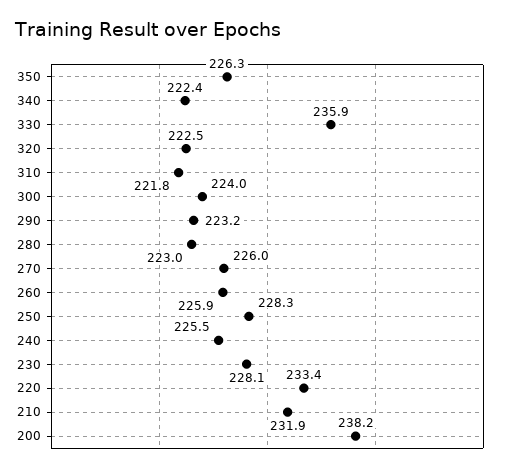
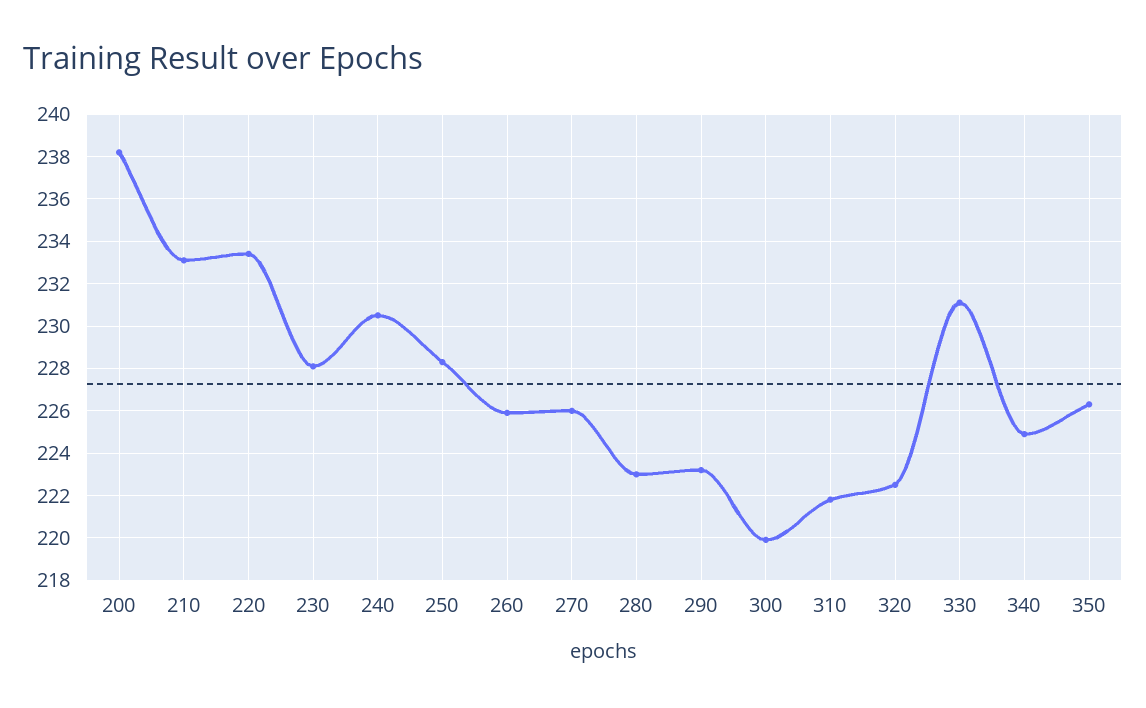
  {
    "350": 226.3,
-   "340": 222.4,
+   "340": 225,
-   "330": 235.9,
+   "330": 231,
    "320": 222.5,
    "310": 221.8,
-   "300": 224,
+   "300": 220,
    "290": 223.2,
    "280": 223,
    "270": 226,
    "260": 225.9,
    "250": 228.3,
-   "240": 225.5,
+   "240": 230.5,
    "230": 228.1,
    "220": 233.4,
-   "210": 231.9,
+   "210": 233,
    "200": 238.2
  }

